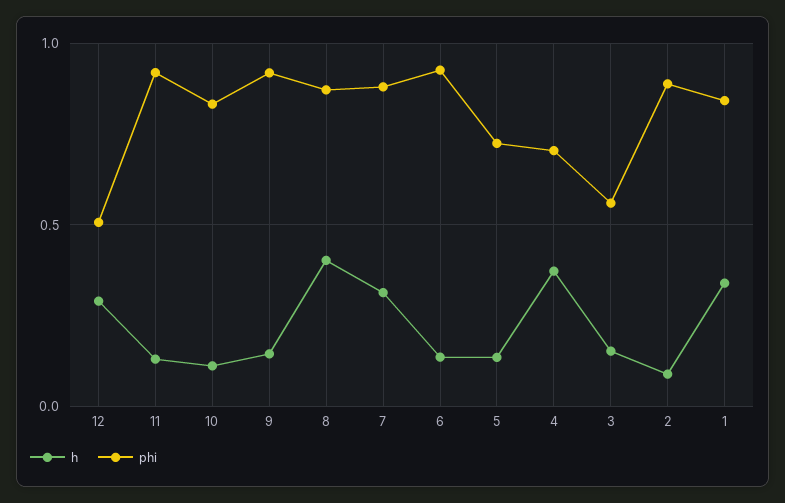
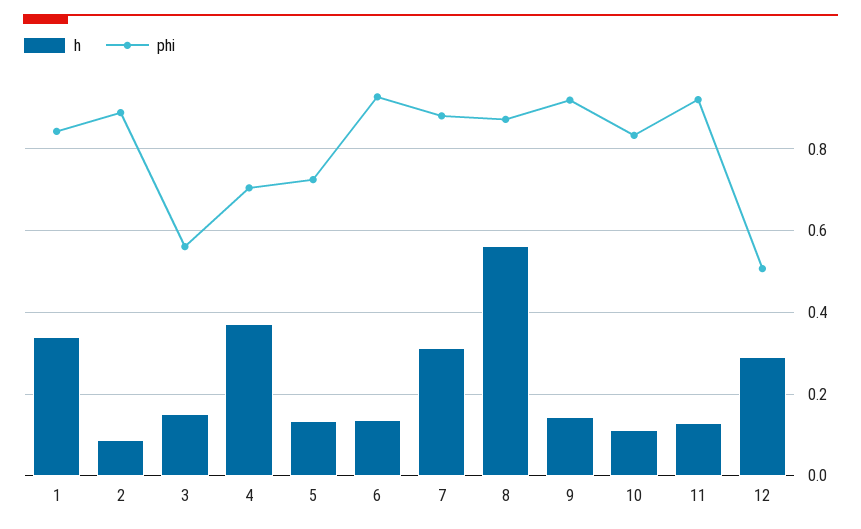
  {
    "h": {
      "12": 0.28,
      "11": 0.12,
      "10": 0.12,
      "9": 0.14,
-     "8": 0.4,
+     "8": 0.56,
      "7": 0.32,
      "6": 0.14,
      "5": 0.14,
      "4": 0.38,
      "3": 0.16,
      "2": 0.08,
      "1": 0.34
    },
    "phi": {
      "12": 0.5,
      "11": 0.92,
      "10": 0.84,
      "9": 0.92,
      "8": 0.88,
      "7": 0.88,
      "6": 0.92,
      "5": 0.72,
      "4": 0.7,
      "3": 0.56,
      "2": 0.88,
      "1": 0.84
    }
  }

